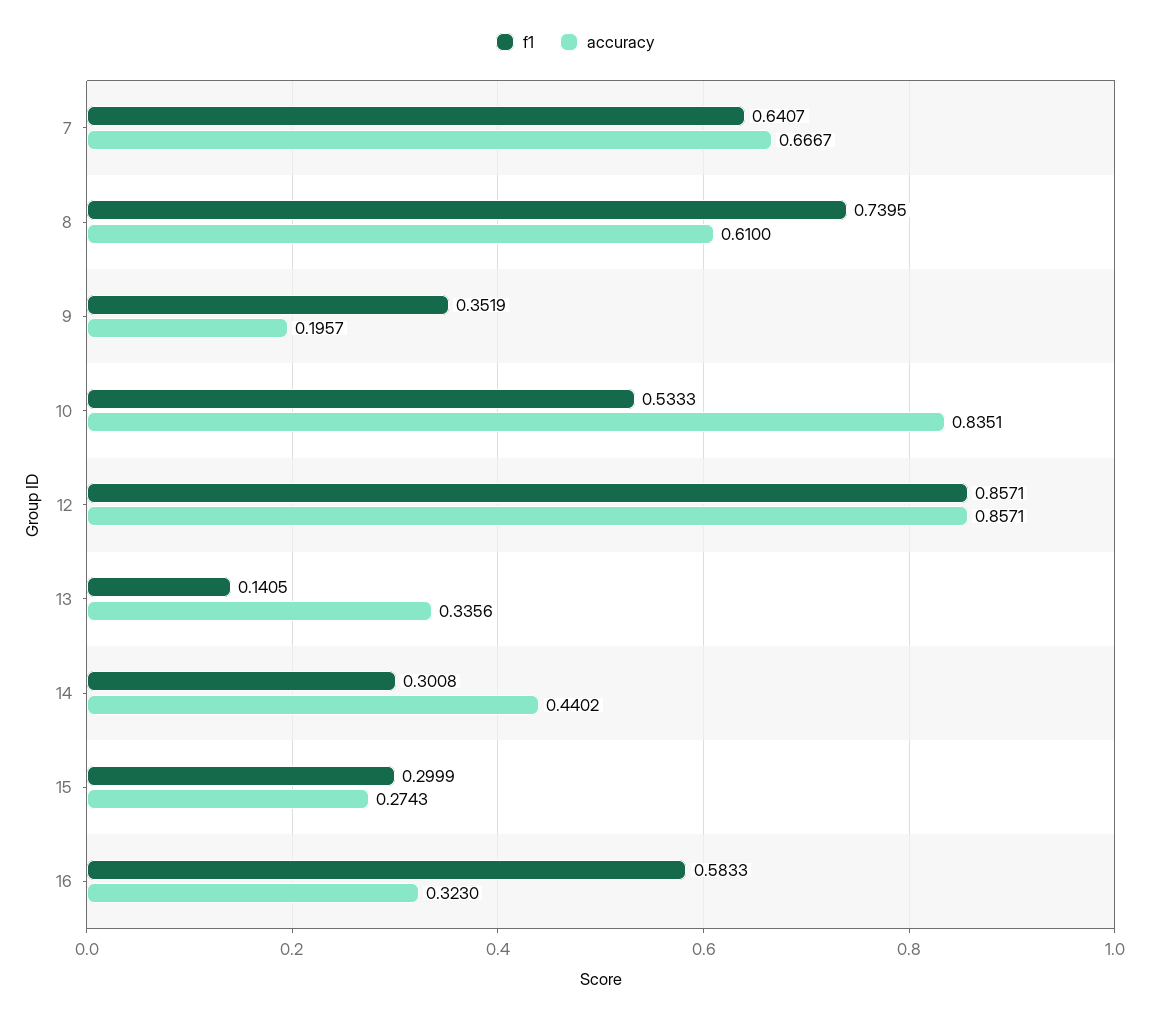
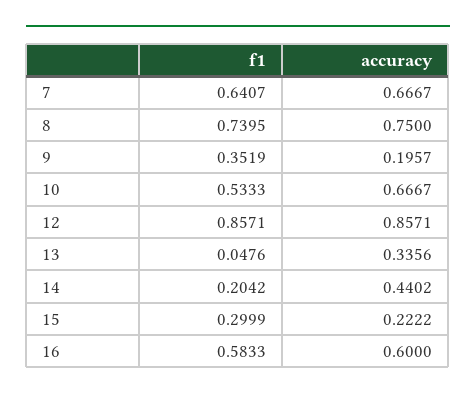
  {
    "f1": {
      "7": 0.6407,
      "8": 0.7395,
      "9": 0.3519,
      "10": 0.5333,
      "12": 0.8571,
-     "13": 0.1405,
+     "13": 0.0476,
-     "14": 0.3008,
+     "14": 0.2042,
      "15": 0.2999,
      "16": 0.5833
    },
    "accuracy": {
      "7": 0.6667,
-     "8": 0.61,
+     "8": 0.75,
      "9": 0.1957,
-     "10": 0.8351,
+     "10": 0.6667,
      "12": 0.8571,
      "13": 0.3356,
      "14": 0.4402,
-     "15": 0.2743,
+     "15": 0.2222,
-     "16": 0.323
+     "16": 0.6
    }
  }

